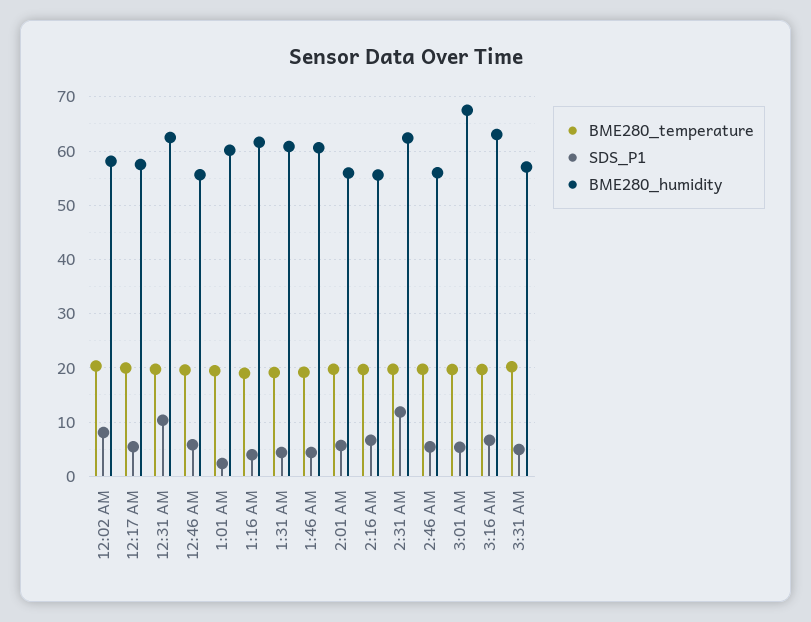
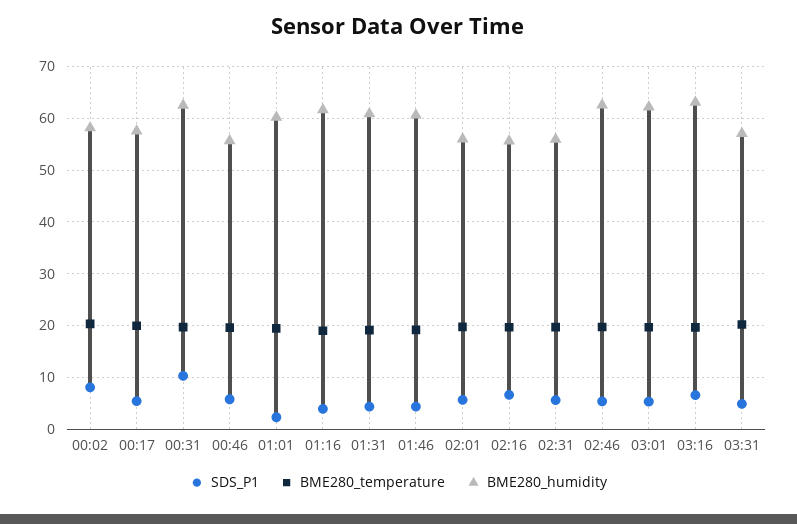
  {
    "BME280_temperature": {
      "12:02 AM": 20,
      "12:17 AM": 20,
      "12:31 AM": 20,
      "12:46 AM": 20,
      "1:01 AM": 20,
      "1:16 AM": 20,
      "1:31 AM": 20,
      "1:46 AM": 20,
      "2:01 AM": 20,
      "2:16 AM": 20,
      "2:31 AM": 20,
      "2:46 AM": 20,
      "3:01 AM": 20,
      "3:16 AM": 20,
      "3:31 AM": 20
    },
    "SDS_P1": {
      "12:02 AM": 8,
      "12:17 AM": 6,
      "12:31 AM": 10,
      "12:46 AM": 6,
      "1:01 AM": 2,
      "1:16 AM": 4,
      "1:31 AM": 4,
      "1:46 AM": 4,
      "2:01 AM": 6,
      "2:16 AM": 6,
-     "2:31 AM": 12,
+     "2:31 AM": 6,
      "2:46 AM": 6,
      "3:01 AM": 6,
      "3:16 AM": 6,
      "3:31 AM": 4
    },
    "BME280_humidity": {
      "12:02 AM": 58,
      "12:17 AM": 58,
      "12:31 AM": 62,
      "12:46 AM": 56,
      "1:01 AM": 60,
      "1:16 AM": 62,
      "1:31 AM": 60,
      "1:46 AM": 60,
      "2:01 AM": 56,
      "2:16 AM": 56,
-     "2:31 AM": 62,
+     "2:31 AM": 56,
-     "2:46 AM": 56,
+     "2:46 AM": 62,
-     "3:01 AM": 68,
+     "3:01 AM": 62,
      "3:16 AM": 64,
      "3:31 AM": 58
    }
  }

